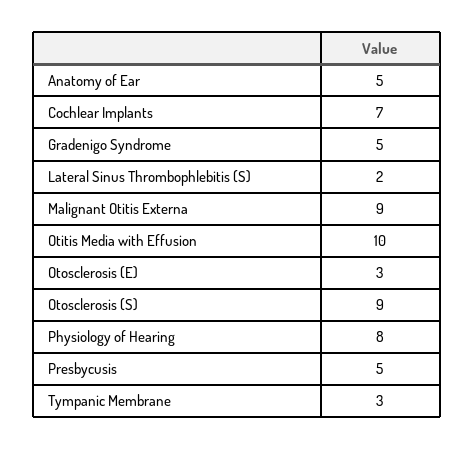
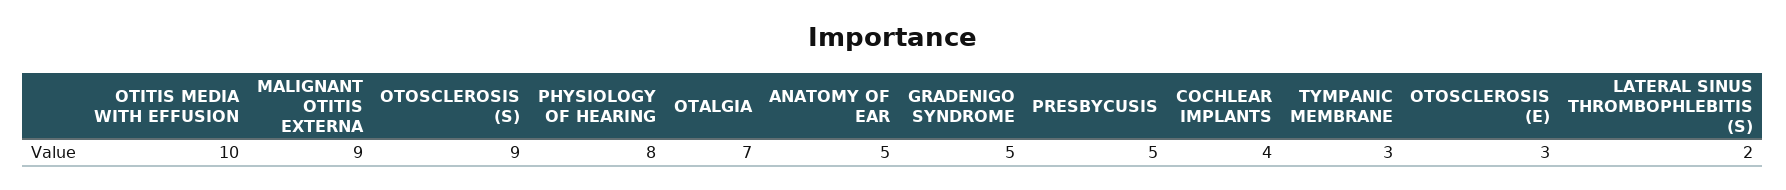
  {
    "Anatomy of Ear": 5,
-   "Cochlear Implants": 7,
+   "Cochlear Implants": 4,
    "Gradenigo Syndrome": 5,
    "Lateral Sinus Thrombophlebitis (S)": 2,
    "Malignant Otitis Externa": 9,
    "Otitis Media with Effusion": 10,
    "Otosclerosis (E)": 3,
    "Otosclerosis (S)": 9,
    "Physiology of Hearing": 8,
    "Presbycusis": 5,
-   "Tympanic Membrane": 3
+   "Tympanic Membrane": 3,
+   "OTALGIA": 7
  }

